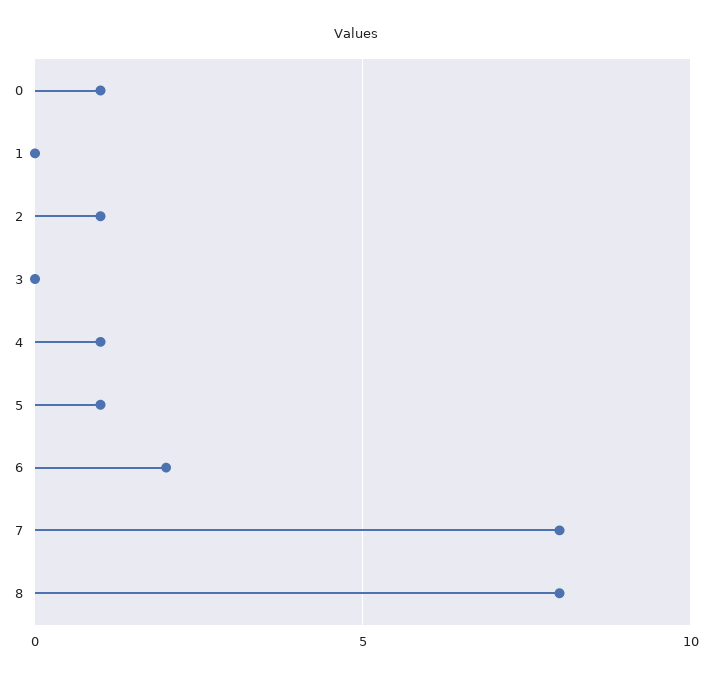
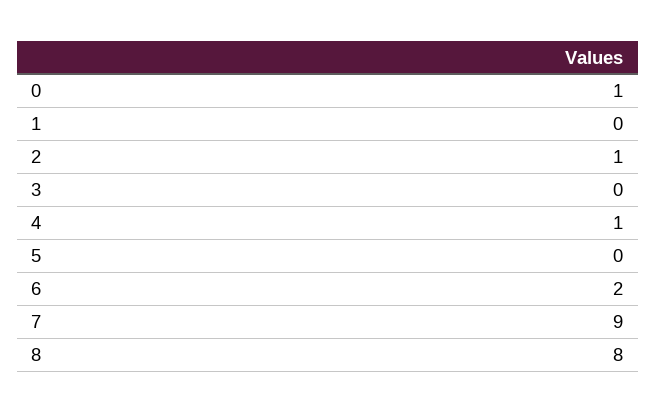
  {
    "0": 1,
    "1": 0,
    "2": 1,
    "3": 0,
    "4": 1,
-   "5": 1,
+   "5": 0,
    "6": 2,
-   "7": 8,
+   "7": 9,
    "8": 8
  }

